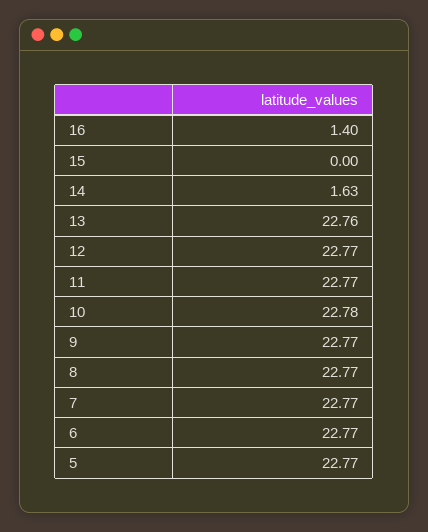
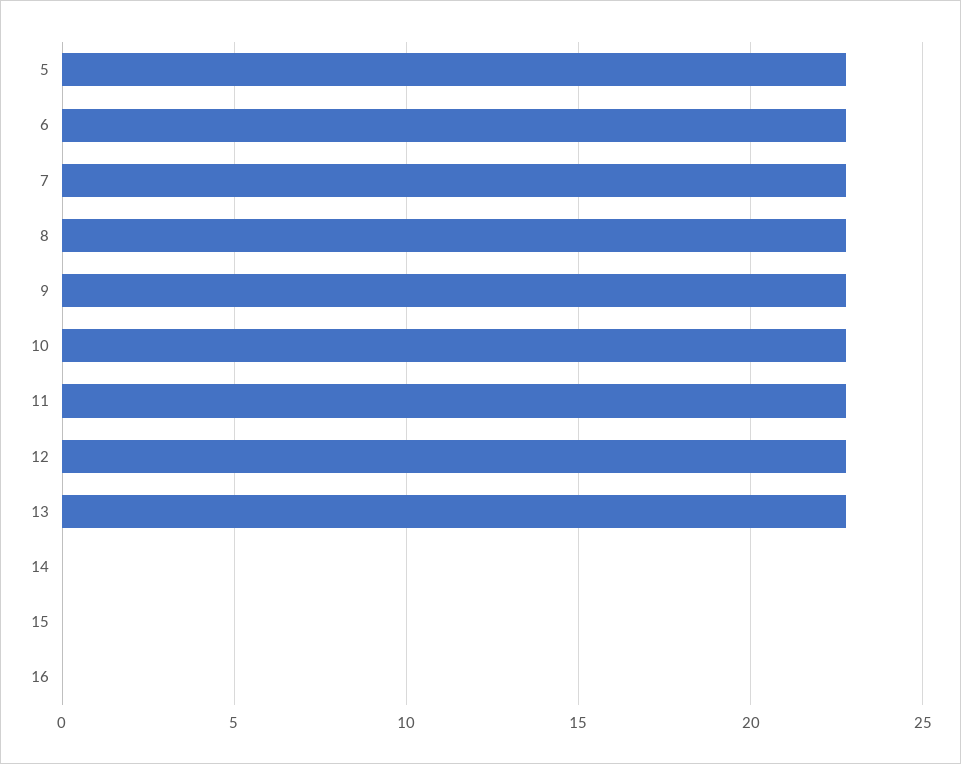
  {
-   "16": 1.4,
+   "16": 0,
    "15": 0,
-   "14": 1.63,
+   "14": 0,
    "13": 22.76,
    "12": 22.77,
    "11": 22.77,
    "10": 22.78,
    "9": 22.77,
    "8": 22.77,
    "7": 22.77,
    "6": 22.77,
    "5": 22.77
  }

